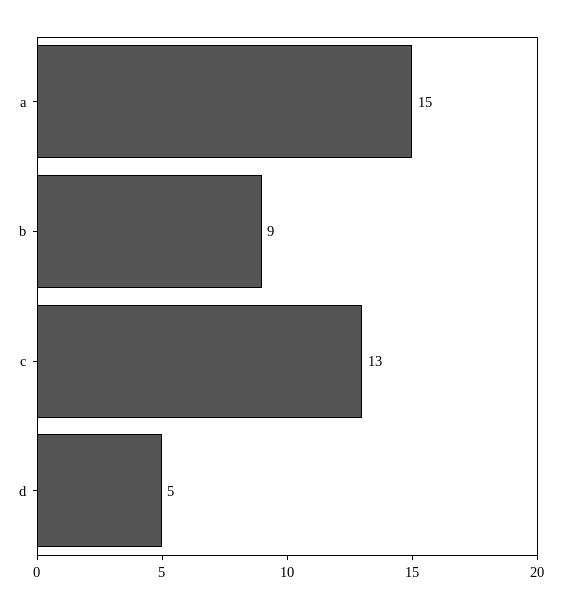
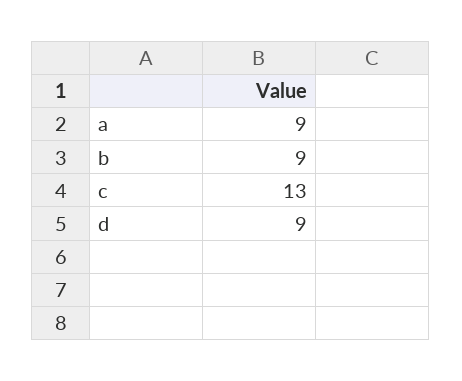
  {
-   "a": 15,
+   "a": 9,
    "b": 9,
    "c": 13,
-   "d": 5
+   "d": 9
  }

